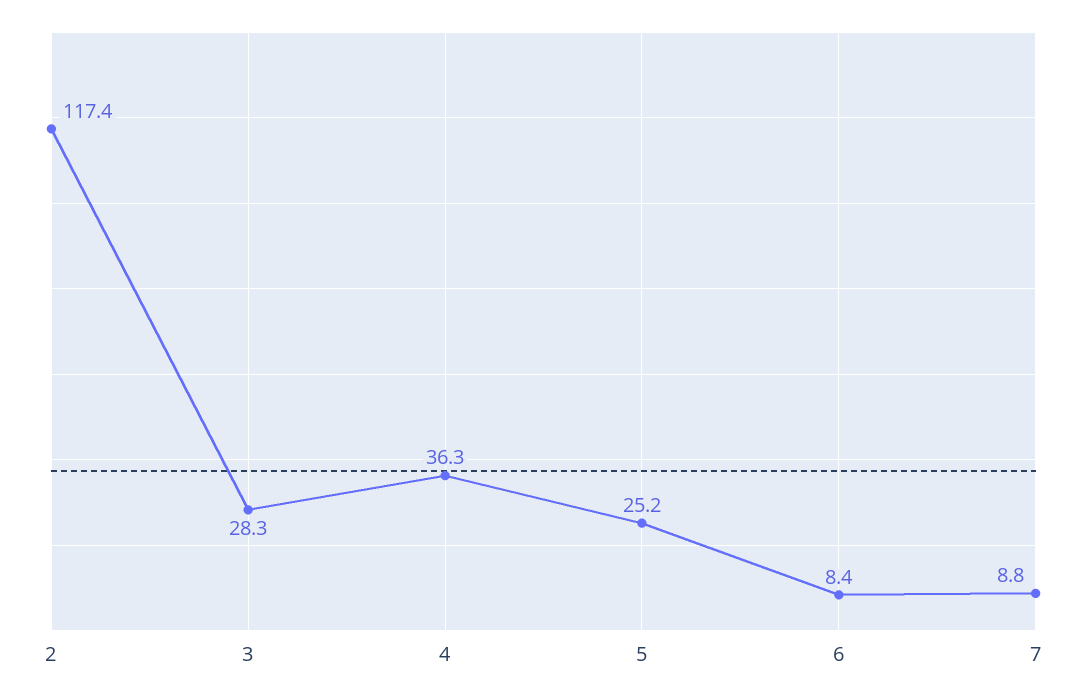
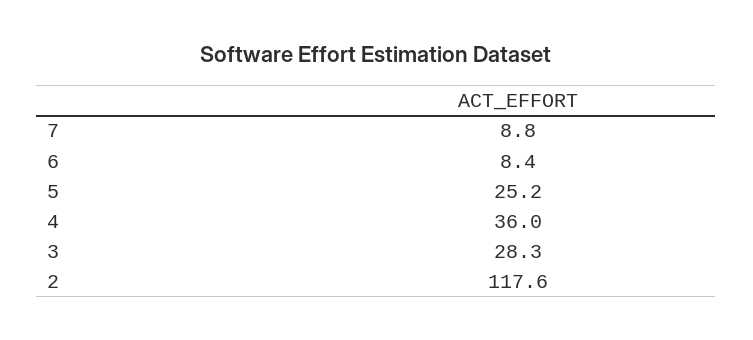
  {
-   "2": 117.4,
+   "2": 117.6,
    "3": 28.3,
-   "4": 36.3,
+   "4": 36,
    "5": 25.2,
    "6": 8.4,
    "7": 8.8
  }

